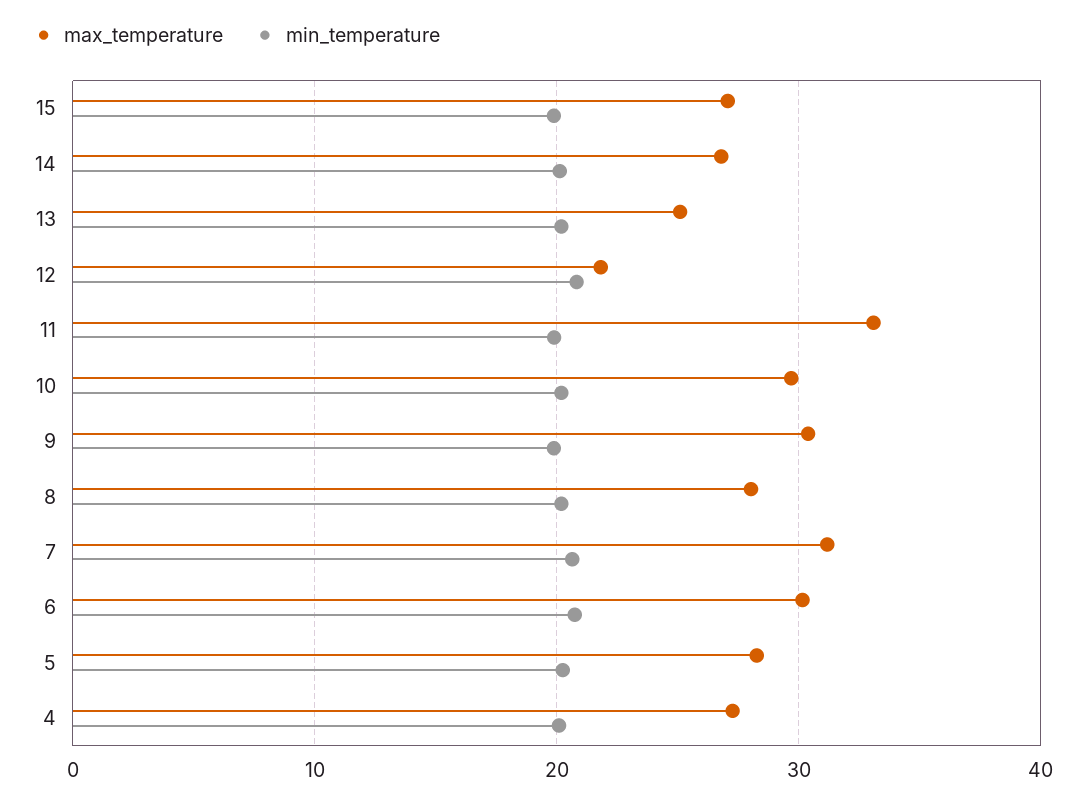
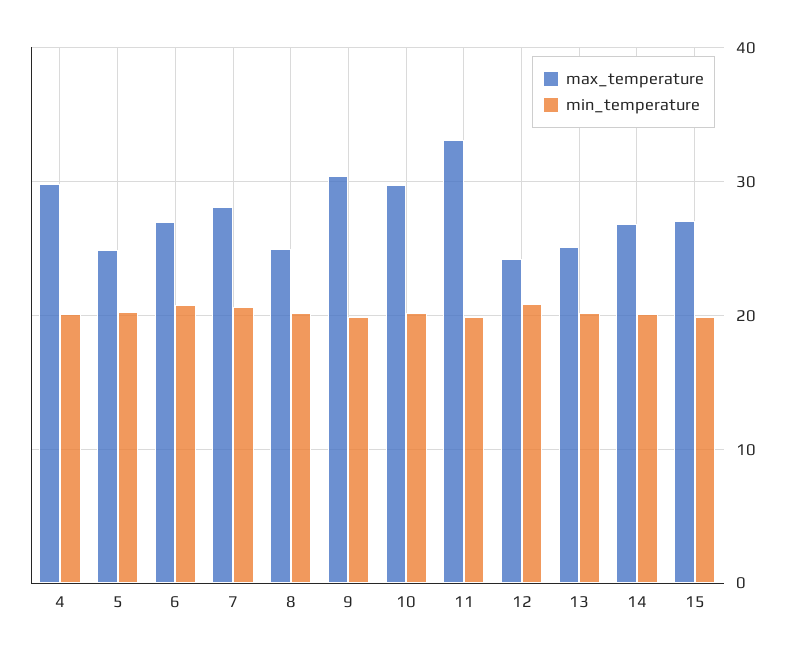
  {
    "max_temperature": {
      "15": 27,
      "14": 27,
      "13": 25,
-     "12": 22,
+     "12": 24,
      "11": 33,
      "10": 30,
      "9": 30,
-     "8": 28,
+     "8": 25,
-     "7": 31,
+     "7": 28,
-     "6": 30,
+     "6": 27,
-     "5": 28,
+     "5": 25,
-     "4": 27
+     "4": 30
    },
    "min_temperature": {
      "15": 20,
      "14": 20,
      "13": 20,
      "12": 21,
      "11": 20,
      "10": 20,
      "9": 20,
      "8": 20,
      "7": 21,
      "6": 21,
      "5": 20,
      "4": 20
    }
  }

